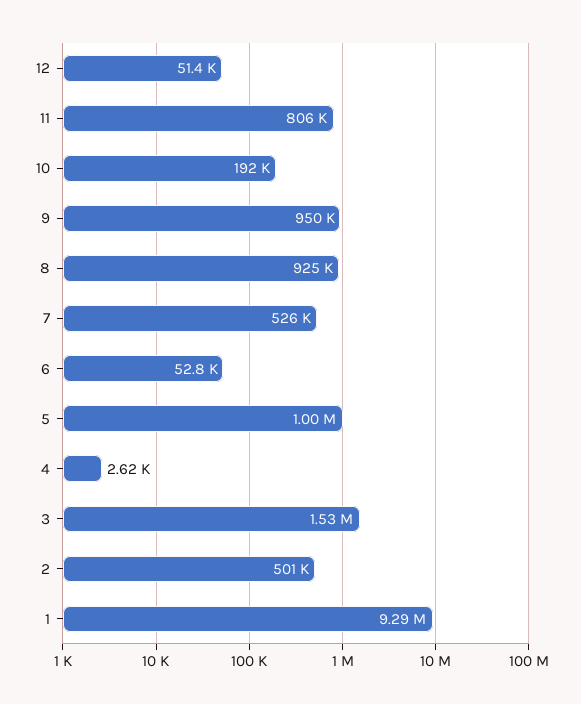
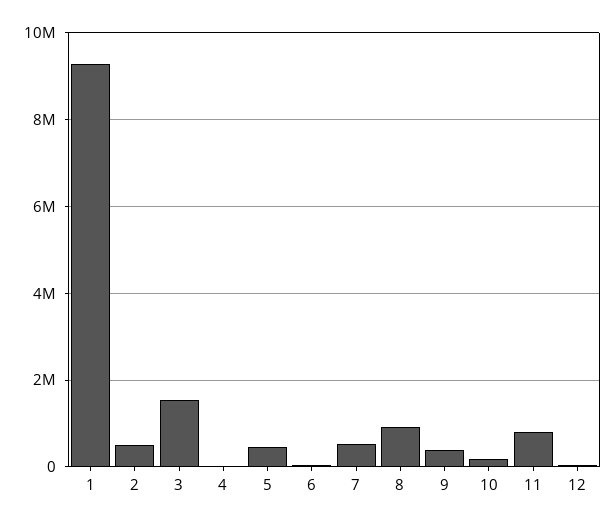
  {
    "12": 51400,
    "11": 806000,
    "10": 192000,
-   "9": 950000,
+   "9": 400000,
    "8": 925000,
    "7": 526000,
    "6": 52800,
-   "5": 1000000,
+   "5": 400000,
    "4": 2620,
    "3": 1530000,
    "2": 501000,
    "1": 9290000
  }

